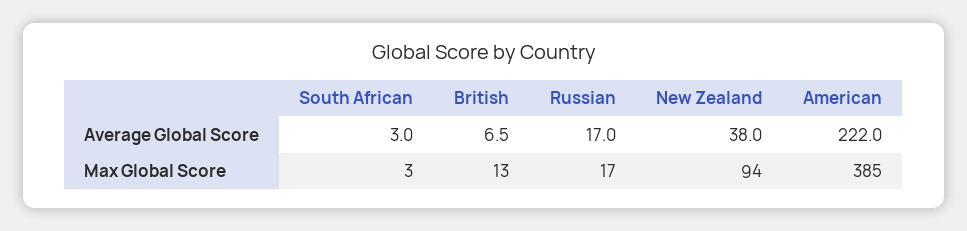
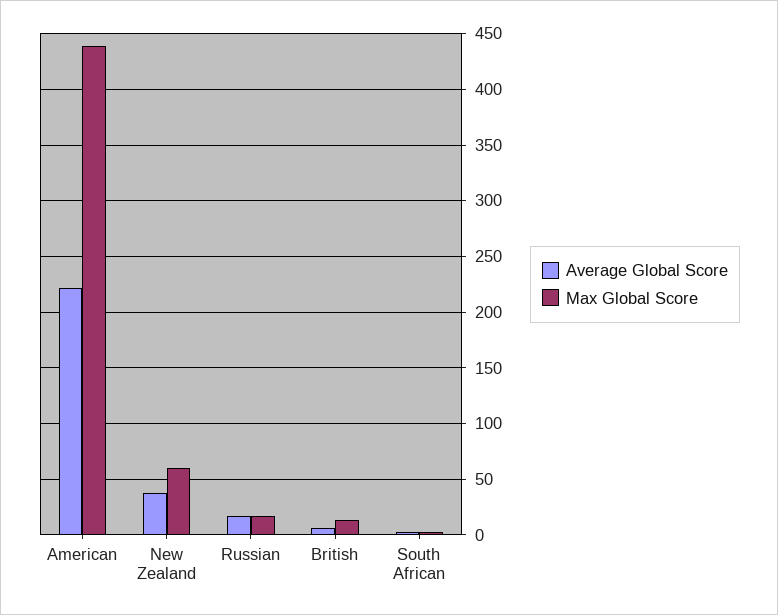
  {
    "Average Global Score": {
      "South African": 3,
      "British": 6.5,
      "Russian": 17,
      "New Zealand": 38,
      "American": 222
    },
    "Max Global Score": {
      "South African": 3,
      "British": 13,
      "Russian": 17,
-     "New Zealand": 94,
+     "New Zealand": 60,
-     "American": 385
+     "American": 440
    }
  }

